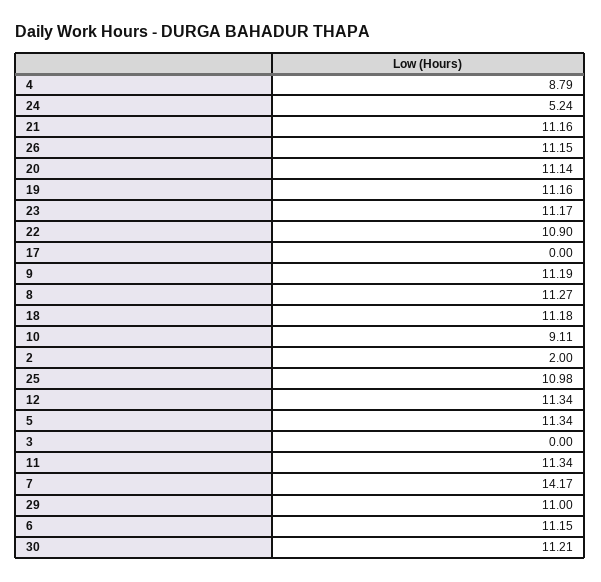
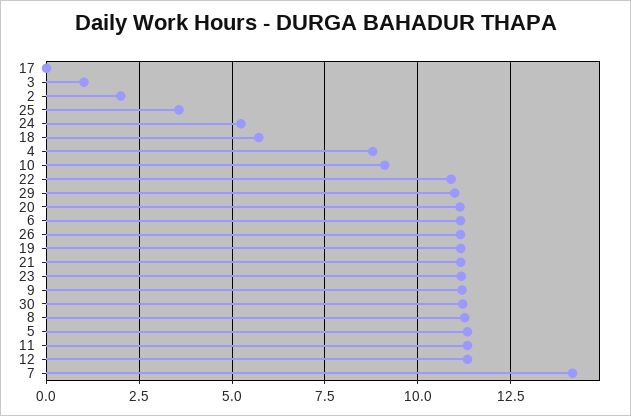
  {
    "4": 8.79,
    "24": 5.24,
    "21": 11.16,
    "26": 11.15,
    "20": 11.14,
    "19": 11.16,
    "23": 11.17,
    "22": 10.9,
    "17": 0,
    "9": 11.19,
    "8": 11.27,
-   "18": 11.18,
+   "18": 5.75,
    "10": 9.11,
    "2": 2,
-   "25": 10.98,
+   "25": 3.5,
    "12": 11.34,
    "5": 11.34,
-   "3": 0,
+   "3": 1,
    "11": 11.34,
    "7": 14.17,
    "29": 11,
    "6": 11.15,
    "30": 11.21
  }

